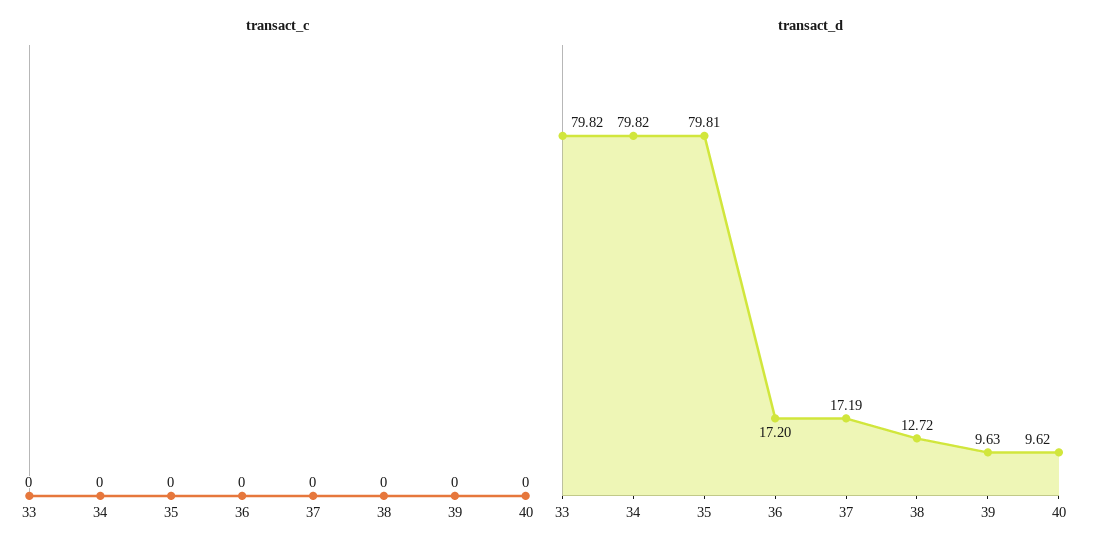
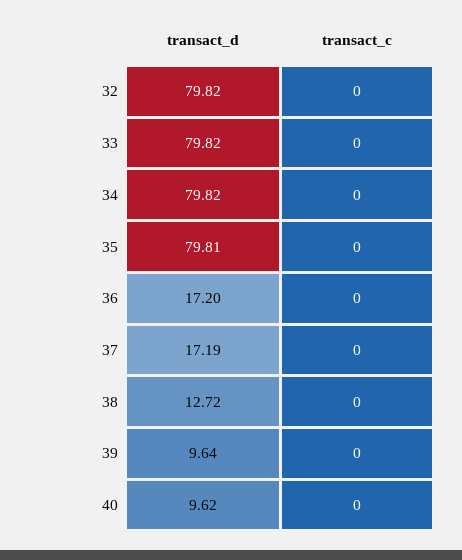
  {
    "transact_c": {
      "33": 0,
      "34": 0,
      "35": 0,
      "36": 0,
      "37": 0,
      "38": 0,
      "39": 0,
-     "40": 0
+     "40": 0,
+     "32": 0
    },
    "transact_d": {
      "33": 79.82,
      "34": 79.82,
      "35": 79.81,
      "36": 17.2,
      "37": 17.19,
      "38": 12.72,
-     "39": 9.63,
+     "39": 9.64,
-     "40": 9.62
+     "40": 9.62,
+     "32": 79.82
    }
  }

